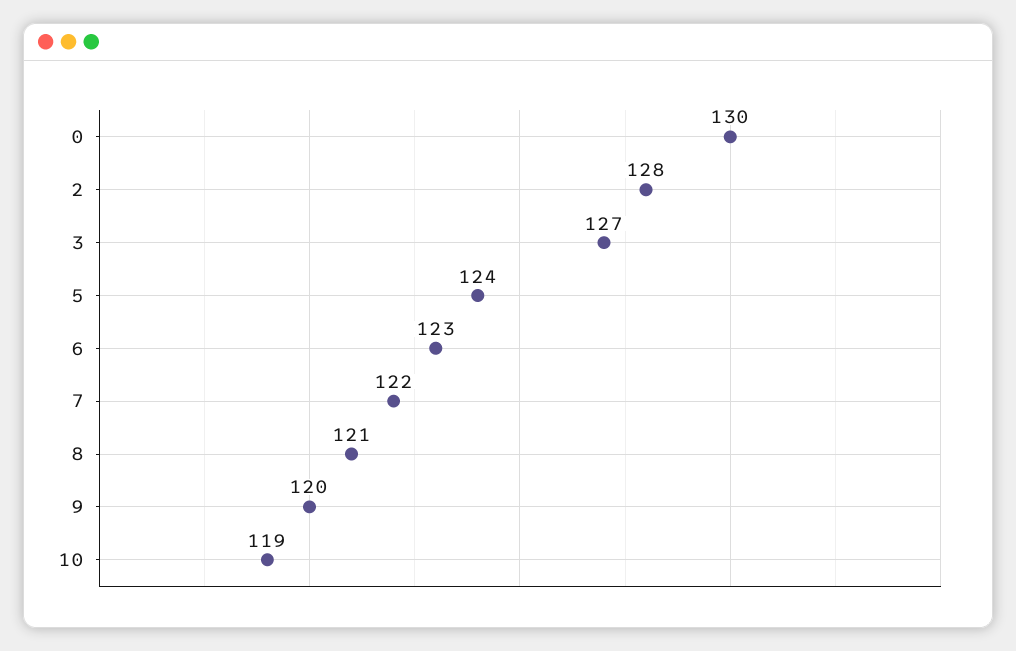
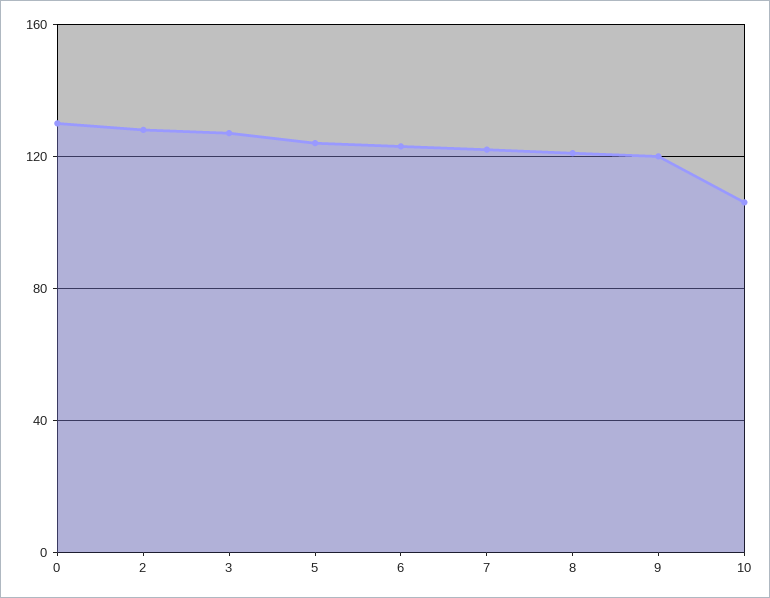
  {
    "0": 130,
    "2": 128,
    "3": 127,
    "5": 124,
    "6": 123,
    "7": 122,
    "8": 121,
    "9": 120,
-   "10": 119
+   "10": 105
  }

